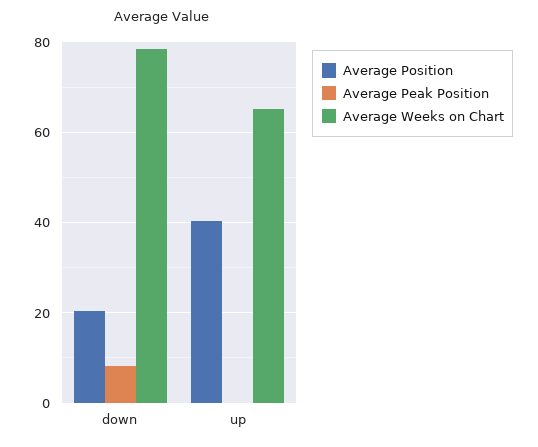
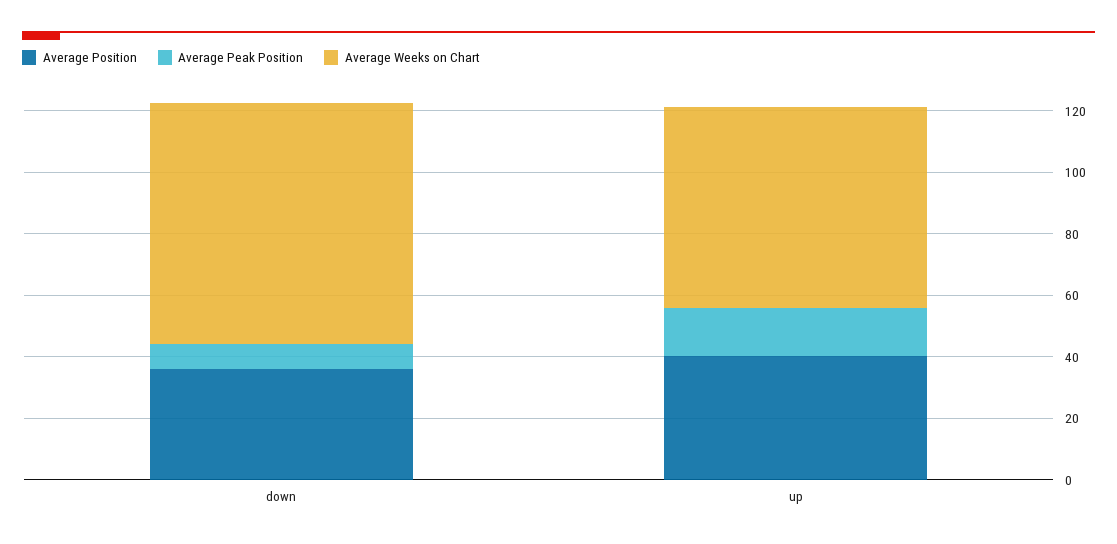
  {
    "Average Position": {
-     "down": 20,
+     "down": 35,
      "up": 40
    },
    "Average Peak Position": {
      "down": 8,
-     "up": 0
+     "up": 15
    },
    "Average Weeks on Chart": {
      "down": 78,
      "up": 66
    }
  }

